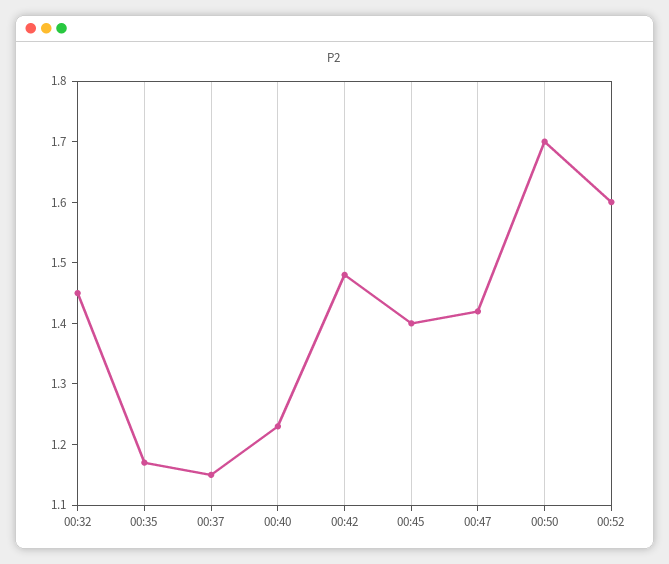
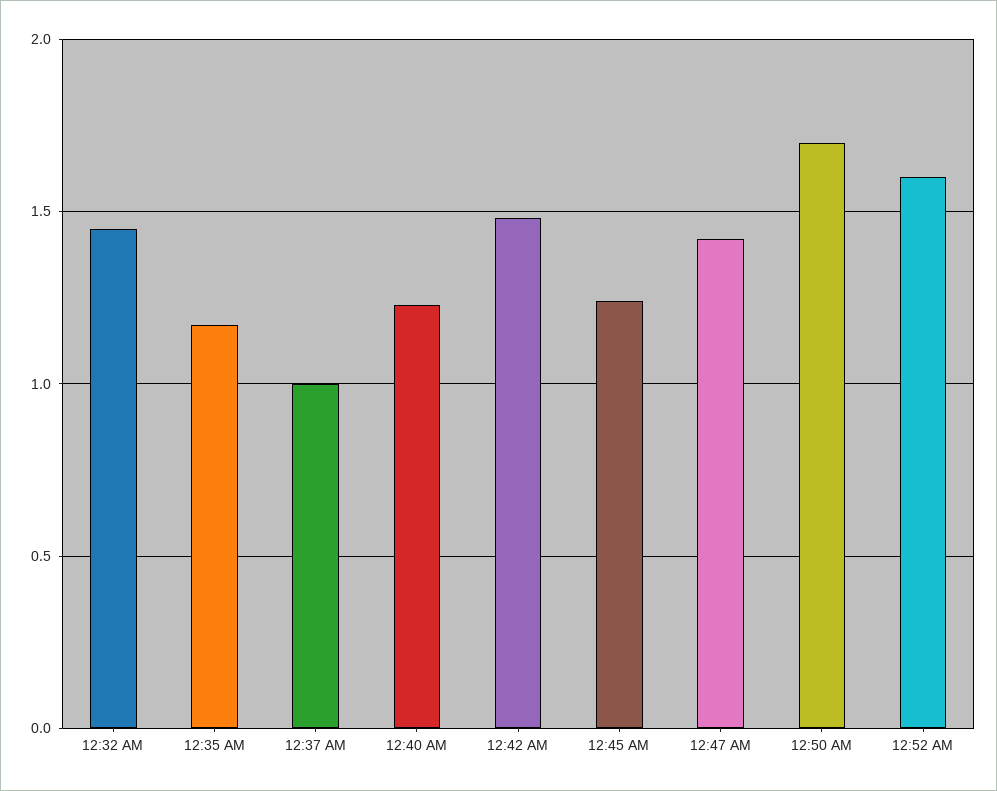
  {
    "00:32": 1.45,
    "00:35": 1.15,
-   "00:37": 1.15,
+   "00:37": 1,
    "00:40": 1.25,
    "00:42": 1.5,
-   "00:45": 1.4,
+   "00:45": 1.25,
    "00:47": 1.4,
    "00:50": 1.7,
    "00:52": 1.6
  }

